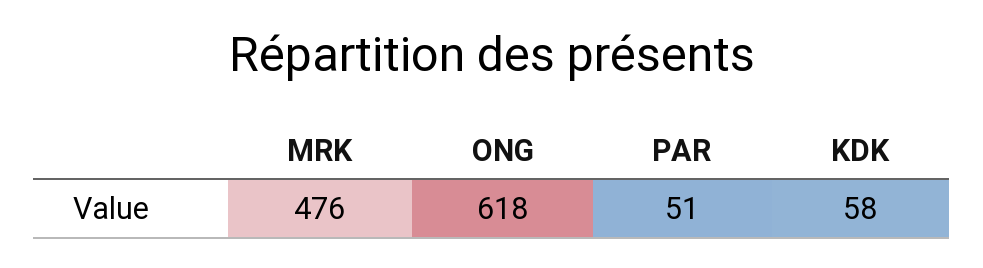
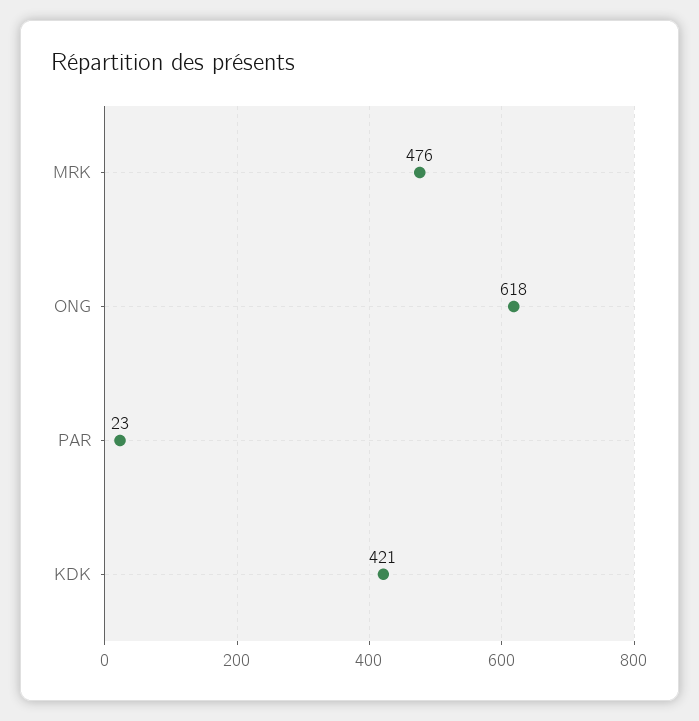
  {
    "MRK": 476,
    "ONG": 618,
-   "PAR": 51,
+   "PAR": 23,
-   "KDK": 58
+   "KDK": 421
  }

